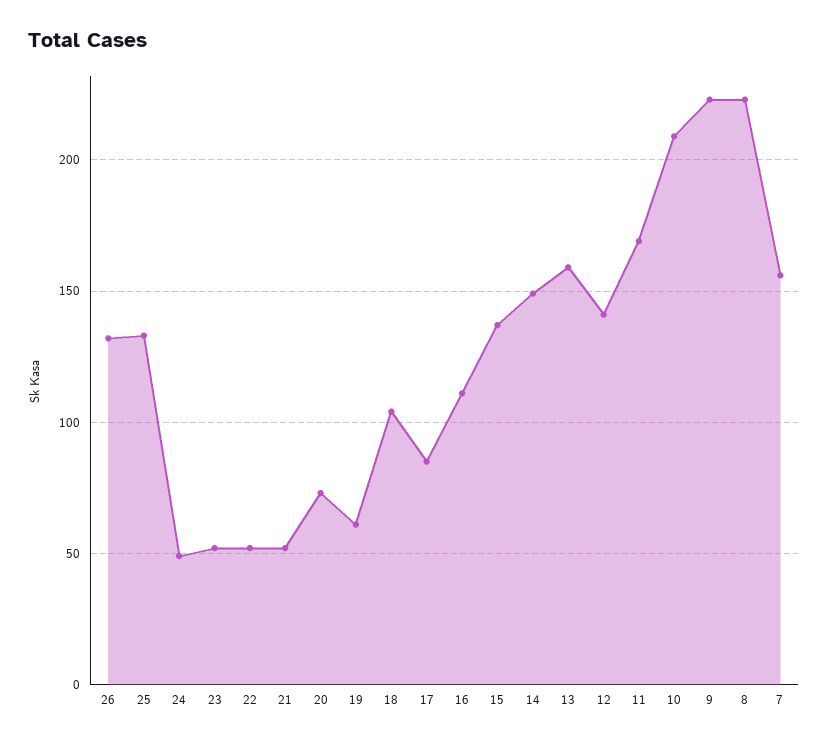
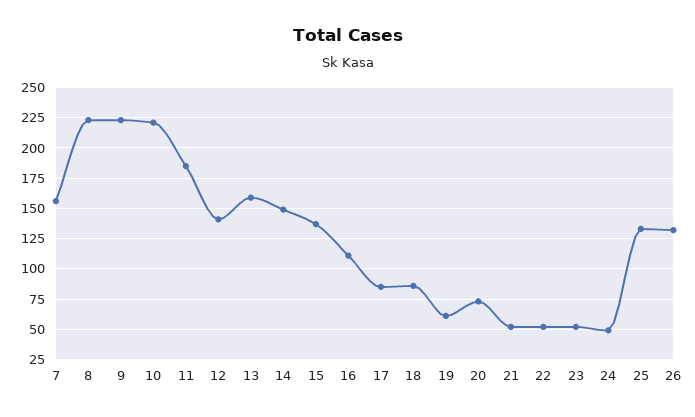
  {
    "26": 130,
    "25": 135,
    "24": 50,
    "23": 50,
    "22": 50,
    "21": 50,
    "20": 75,
    "19": 60,
-   "18": 105,
+   "18": 85,
    "17": 85,
    "16": 110,
    "15": 135,
    "14": 150,
    "13": 160,
    "12": 140,
-   "11": 170,
+   "11": 185,
-   "10": 210,
+   "10": 220,
    "9": 225,
    "8": 225,
    "7": 155
  }

